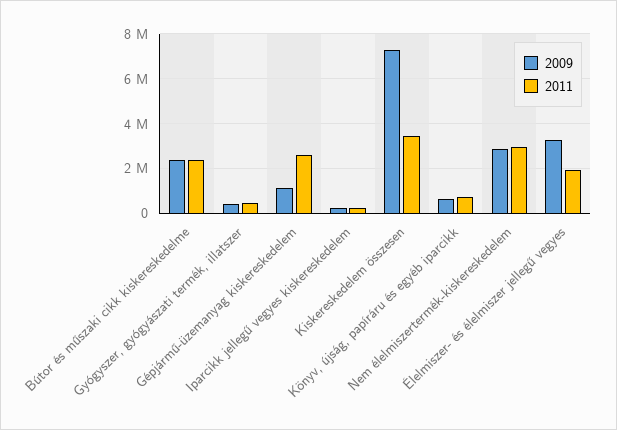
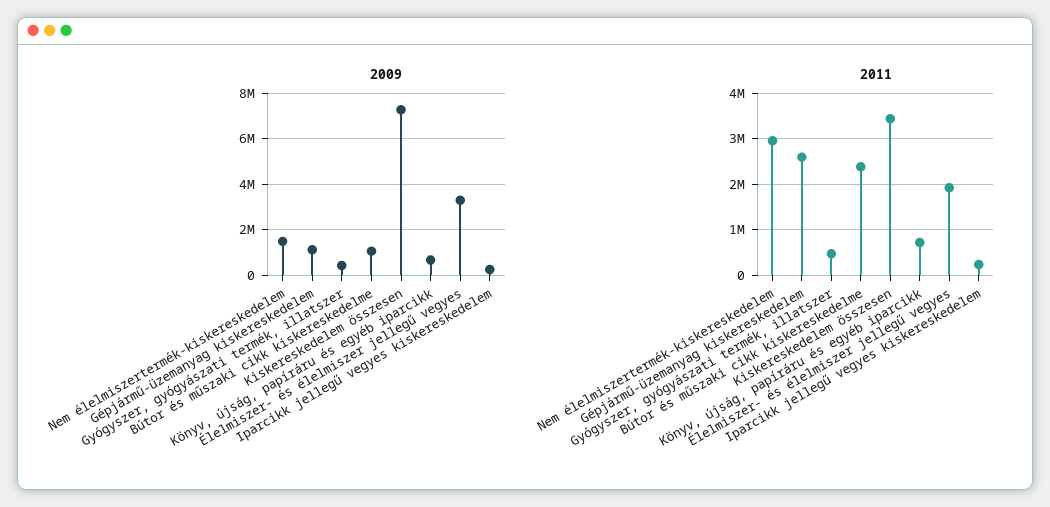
  {
    "2009": {
-     "Bútor és műszaki cikk kiskereskedelme": 2500000,
+     "Bútor és műszaki cikk kiskereskedelme": 1000000,
      "Gyógyszer, gyógyászati termék, illatszer": 500000,
      "Gépjármű-üzemanyag kiskereskedelem": 1000000,
      "Iparcikk jellegű vegyes kiskereskedelem": 500000,
      "Kiskereskedelem összesen": 7500000,
      "Könyv, újság, papíráru és egyéb iparcikk": 500000,
-     "Nem élelmiszertermék-kiskereskedelem": 3000000,
+     "Nem élelmiszertermék-kiskereskedelem": 1500000,
      "Élelmiszer- és élelmiszer jellegű vegyes": 3500000
    },
    "2011": {
      "Bútor és műszaki cikk kiskereskedelme": 2400000,
      "Gyógyszer, gyógyászati termék, illatszer": 400000,
      "Gépjármű-üzemanyag kiskereskedelem": 2600000,
      "Iparcikk jellegű vegyes kiskereskedelem": 200000,
      "Kiskereskedelem összesen": 3400000,
      "Könyv, újság, papíráru és egyéb iparcikk": 800000,
      "Nem élelmiszertermék-kiskereskedelem": 3000000,
      "Élelmiszer- és élelmiszer jellegű vegyes": 2000000
    }
  }

